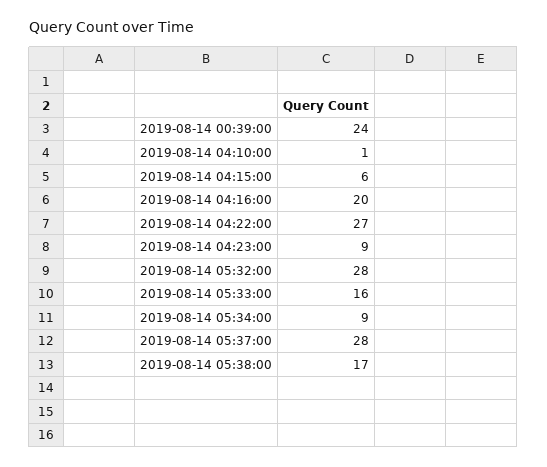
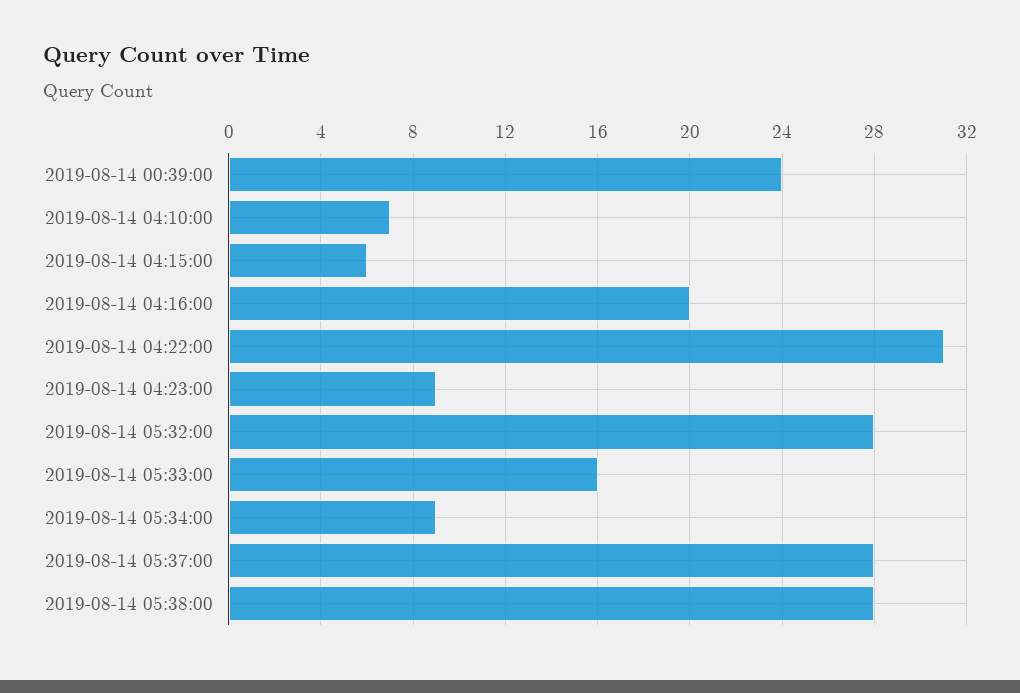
  {
    "2019-08-14 00:39:00": 24,
-   "2019-08-14 04:10:00": 1,
+   "2019-08-14 04:10:00": 7,
    "2019-08-14 04:15:00": 6,
    "2019-08-14 04:16:00": 20,
-   "2019-08-14 04:22:00": 27,
+   "2019-08-14 04:22:00": 31,
    "2019-08-14 04:23:00": 9,
    "2019-08-14 05:32:00": 28,
    "2019-08-14 05:33:00": 16,
    "2019-08-14 05:34:00": 9,
    "2019-08-14 05:37:00": 28,
-   "2019-08-14 05:38:00": 17
+   "2019-08-14 05:38:00": 28
  }

